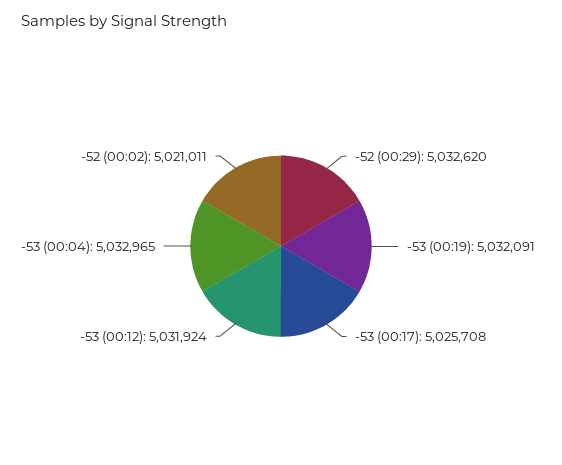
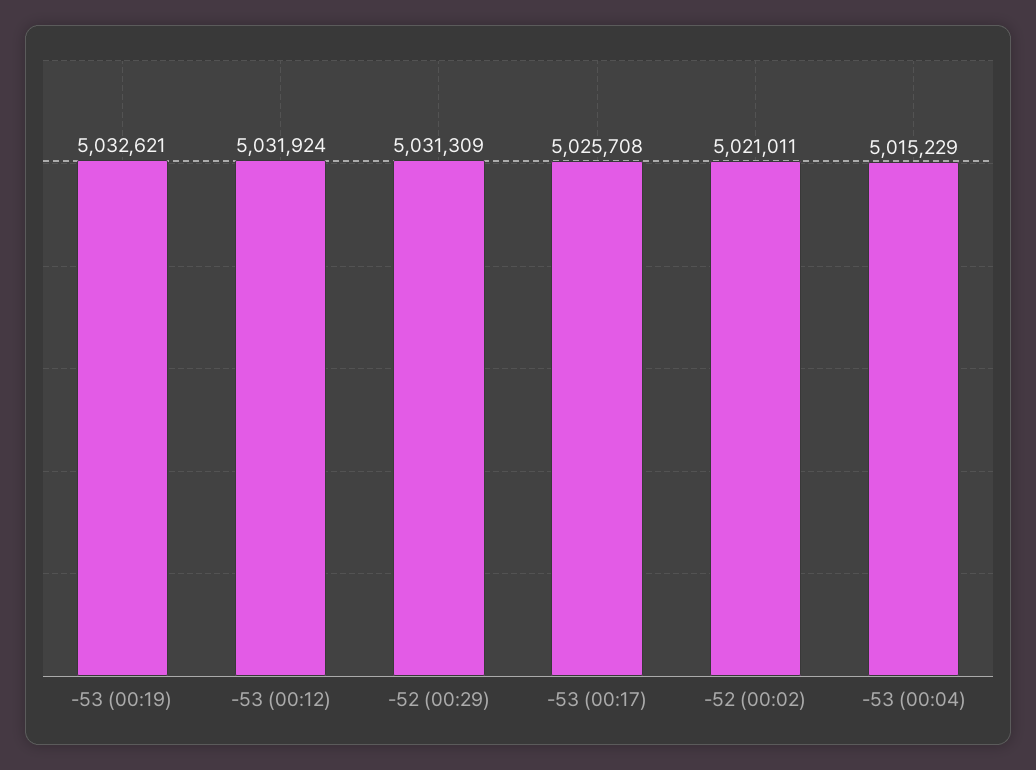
  {
-   "-52 (00:29)": 5032620,
+   "-52 (00:29)": 5031309,
-   "-53 (00:19)": 5032091,
+   "-53 (00:19)": 5032621,
    "-53 (00:17)": 5025708,
    "-53 (00:12)": 5031924,
-   "-53 (00:04)": 5032965,
+   "-53 (00:04)": 5015229,
    "-52 (00:02)": 5021011
  }

